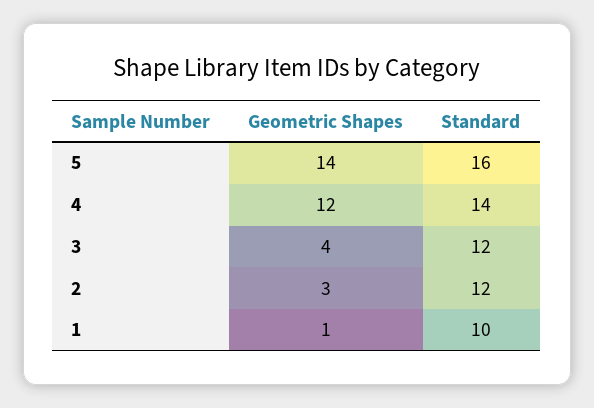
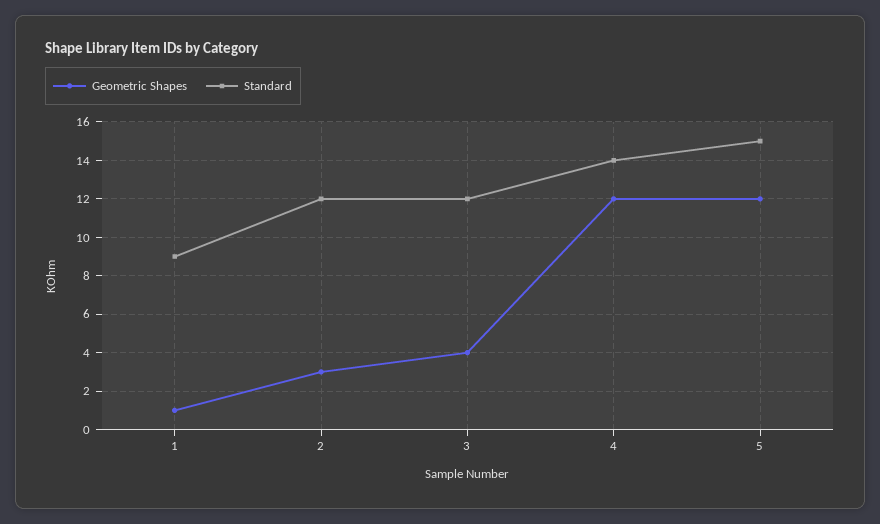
  {
    "Geometric Shapes": {
-     "5": 14,
+     "5": 12,
      "4": 12,
      "3": 4,
      "2": 3,
      "1": 1
    },
    "Standard": {
-     "5": 16,
+     "5": 15,
      "4": 14,
      "3": 12,
      "2": 12,
-     "1": 10
+     "1": 9
    }
  }

